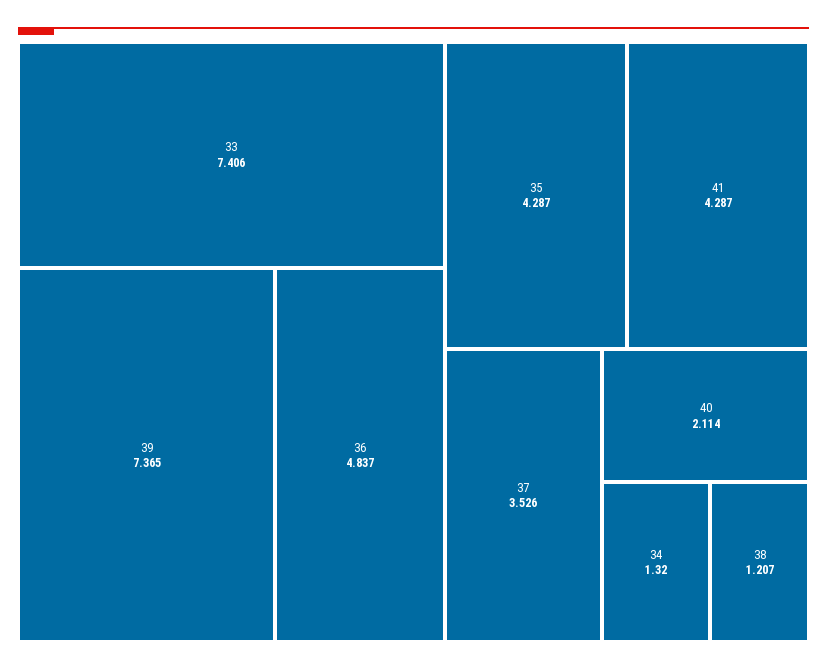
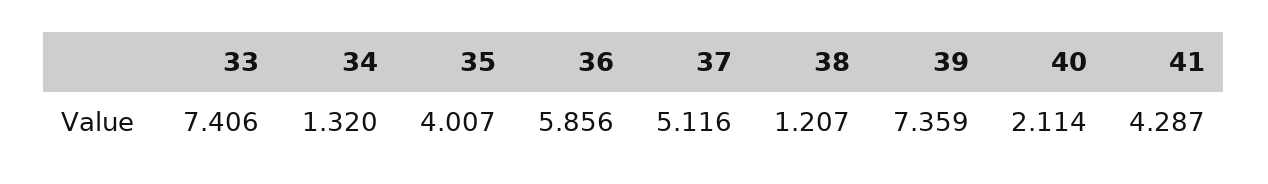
  {
    "33": 7.406,
-   "39": 7.365,
+   "39": 7.359,
-   "36": 4.837,
+   "36": 5.856,
-   "35": 4.287,
+   "35": 4.007,
    "41": 4.287,
-   "37": 3.526,
+   "37": 5.116,
    "40": 2.114,
    "34": 1.32,
    "38": 1.207
  }

